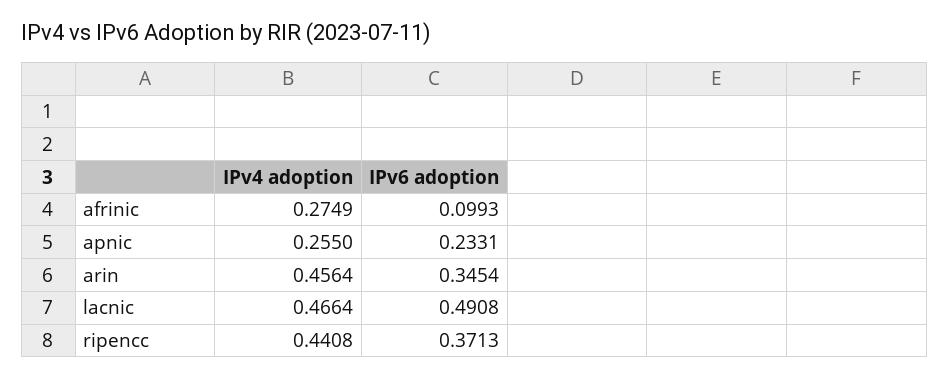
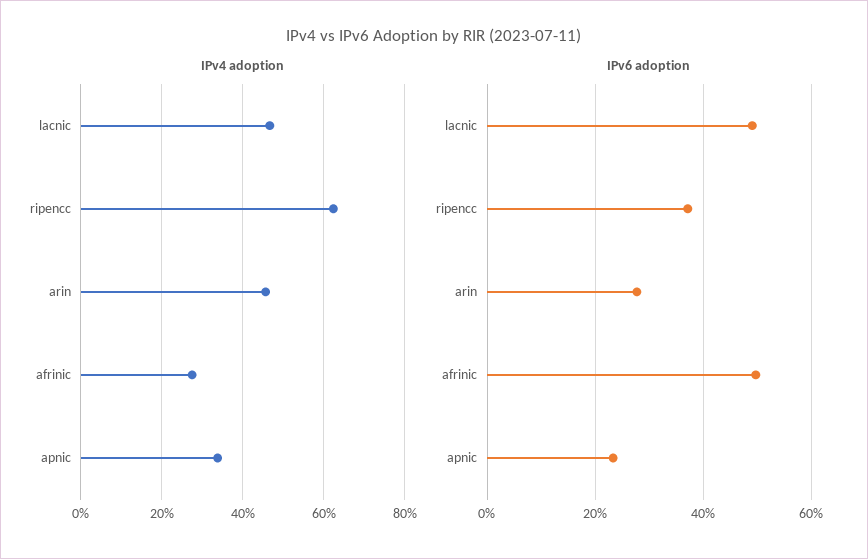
  {
    "IPv4 adoption": {
      "afrinic": 0.2749,
-     "apnic": 0.255,
+     "apnic": 0.34,
      "arin": 0.4564,
      "lacnic": 0.4664,
-     "ripencc": 0.4408
+     "ripencc": 0.62
    },
    "IPv6 adoption": {
-     "afrinic": 0.0993,
+     "afrinic": 0.5,
      "apnic": 0.2331,
-     "arin": 0.3454,
+     "arin": 0.28,
      "lacnic": 0.4908,
      "ripencc": 0.3713
    }
  }

